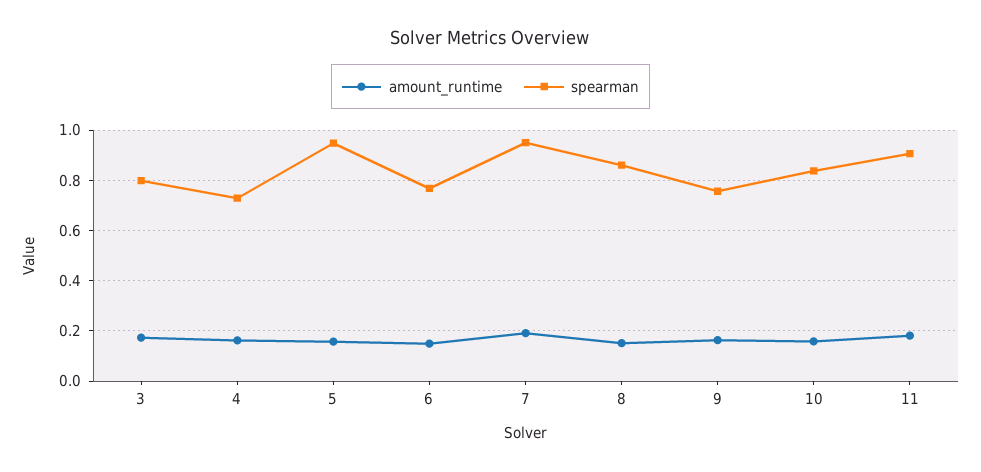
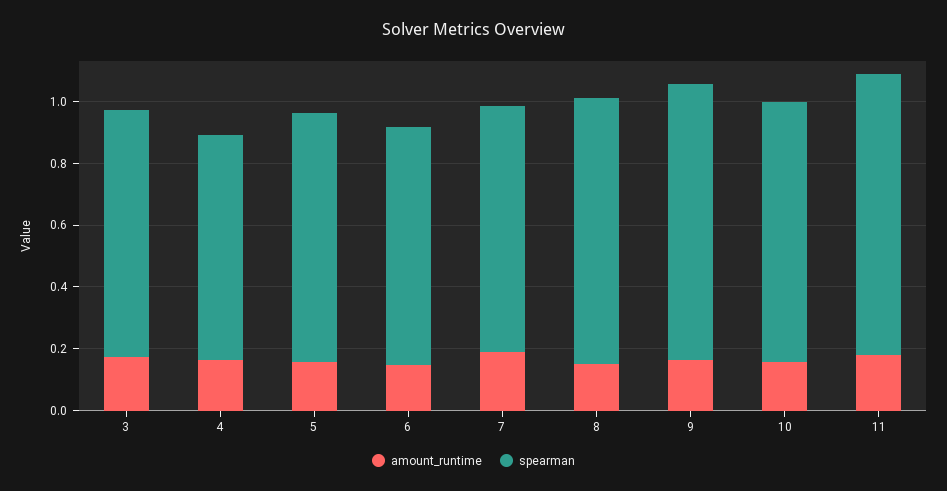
  {
    "amount_runtime": {
      "3": 0.175,
      "4": 0.15,
      "5": 0.15,
      "6": 0.15,
      "7": 0.2,
      "8": 0.15,
      "9": 0.175,
      "10": 0.15,
      "11": 0.175
    },
    "spearman": {
      "3": 0.8,
      "4": 0.725,
-     "5": 0.95,
+     "5": 0.8,
      "6": 0.775,
-     "7": 0.95,
+     "7": 0.8,
      "8": 0.85,
-     "9": 0.75,
+     "9": 0.9,
      "10": 0.85,
      "11": 0.9
    }
  }

